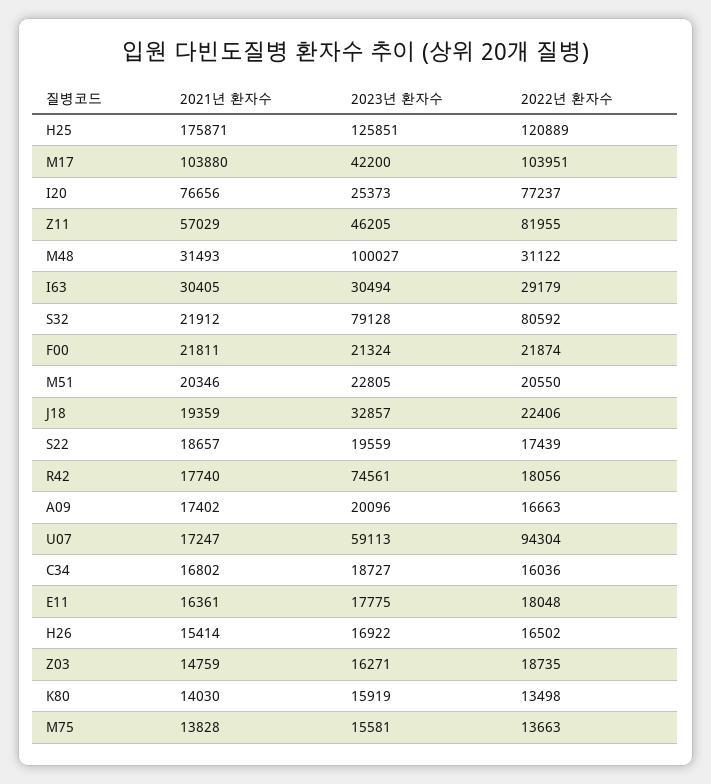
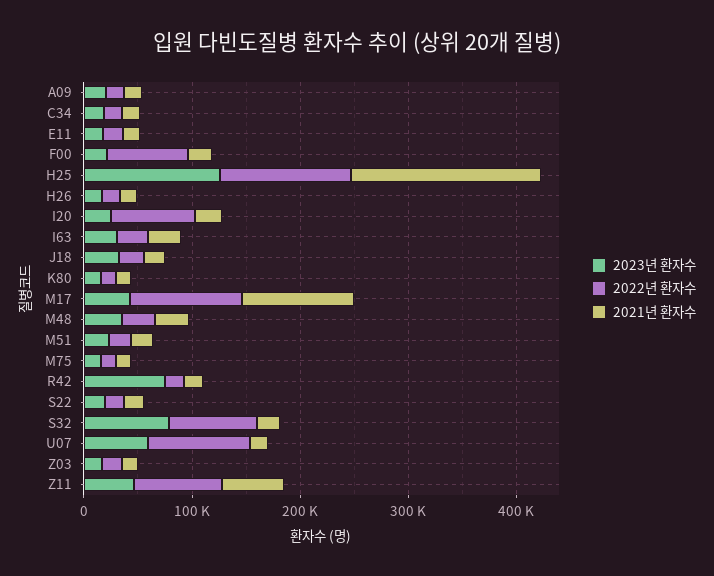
  {
    "2021년 환자수": {
      "H25": 175871,
      "M17": 103880,
-     "I20": 76656,
+     "I20": 20000,
      "Z11": 57029,
      "M48": 31493,
      "I63": 30405,
      "S32": 21912,
      "F00": 21811,
      "M51": 20346,
      "J18": 19359,
      "S22": 18657,
      "R42": 17740,
      "A09": 17402,
      "U07": 17247,
      "C34": 16802,
      "E11": 16361,
      "H26": 15414,
      "Z03": 14759,
      "K80": 14030,
      "M75": 13828
    },
    "2023년 환자수": {
      "H25": 125851,
      "M17": 42200,
      "I20": 25373,
      "Z11": 46205,
-     "M48": 100027,
+     "M48": 40000,
      "I63": 30494,
      "S32": 79128,
      "F00": 21324,
      "M51": 22805,
      "J18": 32857,
      "S22": 19559,
      "R42": 74561,
      "A09": 20096,
      "U07": 59113,
      "C34": 18727,
      "E11": 17775,
      "H26": 16922,
      "Z03": 16271,
      "K80": 15919,
      "M75": 15581
    },
    "2022년 환자수": {
      "H25": 120889,
      "M17": 103951,
      "I20": 77237,
      "Z11": 81955,
      "M48": 31122,
      "I63": 29179,
      "S32": 80592,
-     "F00": 21874,
+     "F00": 80000,
      "M51": 20550,
      "J18": 22406,
      "S22": 17439,
      "R42": 18056,
      "A09": 16663,
      "U07": 94304,
      "C34": 16036,
      "E11": 18048,
      "H26": 16502,
      "Z03": 18735,
      "K80": 13498,
      "M75": 13663
    }
  }

